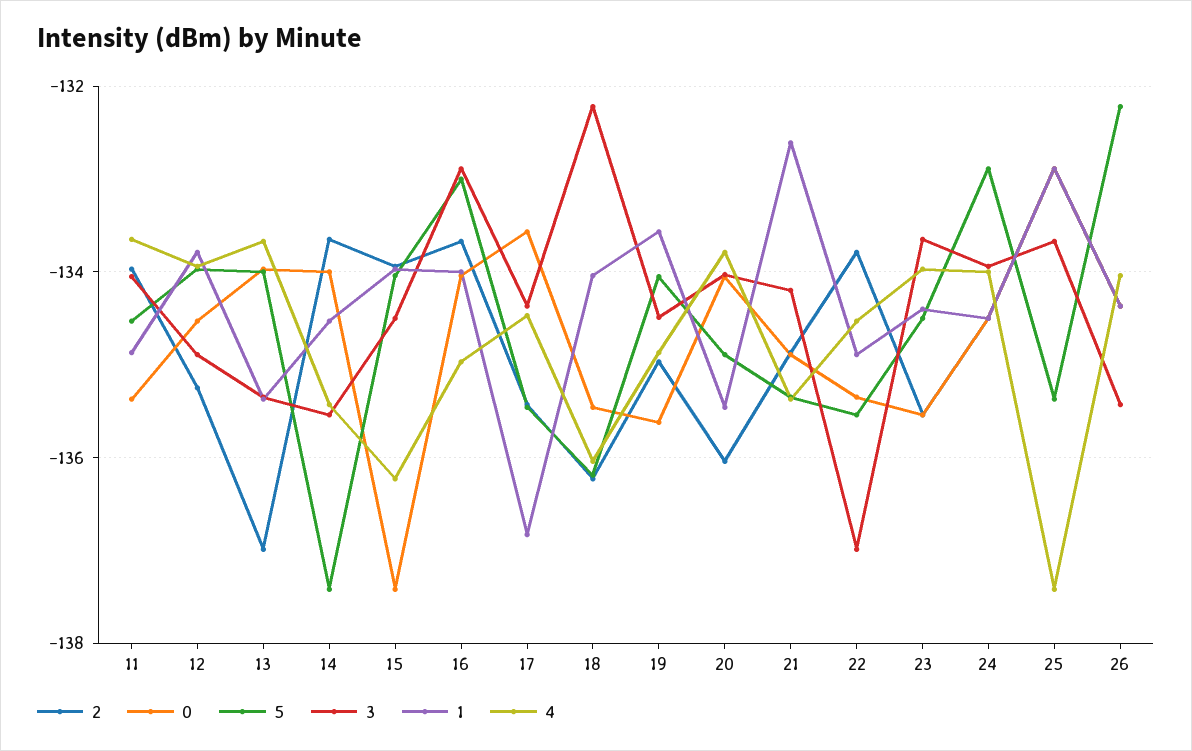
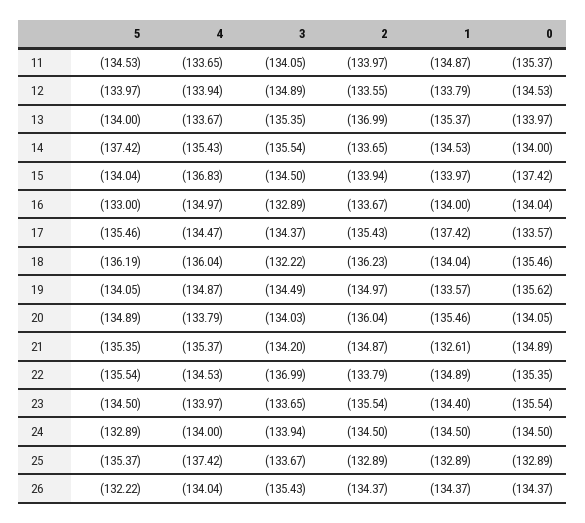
  {
    "2": {
      "11": -133.97,
-     "12": -135.2,
+     "12": -133.55,
      "13": -136.99,
      "14": -133.65,
      "15": -133.94,
      "16": -133.67,
      "17": -135.43,
      "18": -136.23,
      "19": -134.97,
      "20": -136.04,
      "21": -134.87,
      "22": -133.79,
      "23": -135.54,
      "24": -134.5,
      "25": -132.89,
      "26": -134.37
    },
    "0": {
      "11": -135.37,
      "12": -134.53,
      "13": -133.97,
      "14": -134,
      "15": -137.42,
      "16": -134.04,
      "17": -133.57,
      "18": -135.46,
      "19": -135.62,
      "20": -134.05,
      "21": -134.89,
      "22": -135.35,
      "23": -135.54,
      "24": -134.5,
      "25": -132.89,
      "26": -134.37
    },
    "5": {
      "11": -134.53,
      "12": -133.97,
      "13": -134,
      "14": -137.42,
      "15": -134.04,
      "16": -133,
      "17": -135.46,
      "18": -136.19,
      "19": -134.05,
      "20": -134.89,
      "21": -135.35,
      "22": -135.54,
      "23": -134.5,
      "24": -132.89,
      "25": -135.37,
      "26": -132.22
    },
    "3": {
      "11": -134.05,
      "12": -134.89,
      "13": -135.35,
      "14": -135.54,
      "15": -134.5,
      "16": -132.89,
      "17": -134.37,
      "18": -132.22,
      "19": -134.49,
      "20": -134.03,
      "21": -134.2,
      "22": -136.99,
      "23": -133.65,
      "24": -133.94,
      "25": -133.67,
      "26": -135.43
    },
    "1": {
      "11": -134.87,
      "12": -133.79,
      "13": -135.37,
      "14": -134.53,
      "15": -133.97,
      "16": -134,
-     "17": -136.8,
+     "17": -137.42,
      "18": -134.04,
      "19": -133.57,
      "20": -135.46,
      "21": -132.61,
      "22": -134.89,
      "23": -134.4,
      "24": -134.5,
      "25": -132.89,
      "26": -134.37
    },
    "4": {
      "11": -133.65,
      "12": -133.94,
      "13": -133.67,
      "14": -135.43,
-     "15": -136.2,
+     "15": -136.83,
      "16": -134.97,
      "17": -134.47,
      "18": -136.04,
      "19": -134.87,
      "20": -133.79,
      "21": -135.37,
      "22": -134.53,
      "23": -133.97,
      "24": -134,
      "25": -137.42,
      "26": -134.04
    }
  }

